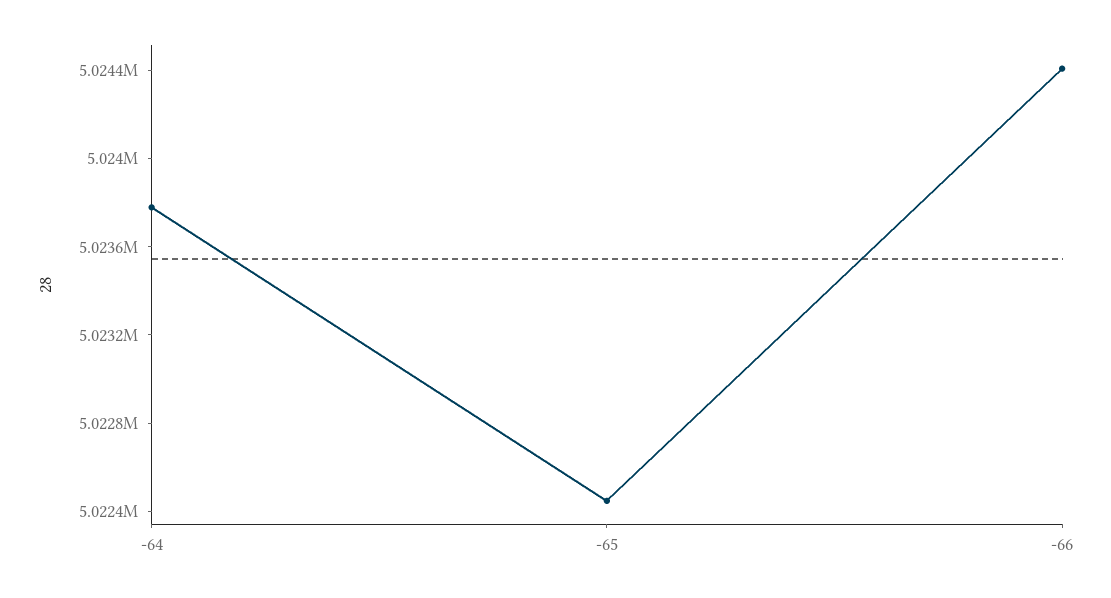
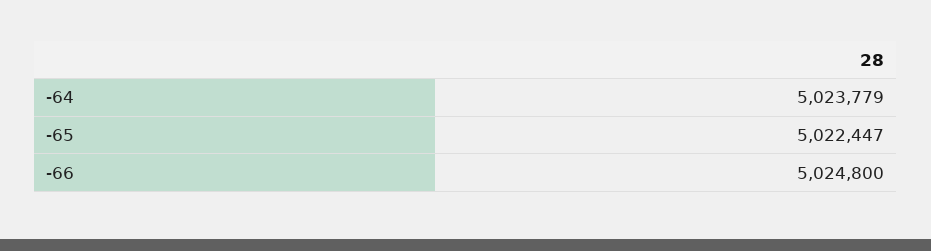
  {
    "-64": 5023779,
    "-65": 5022447,
-   "-66": 5024400
+   "-66": 5024800
  }

